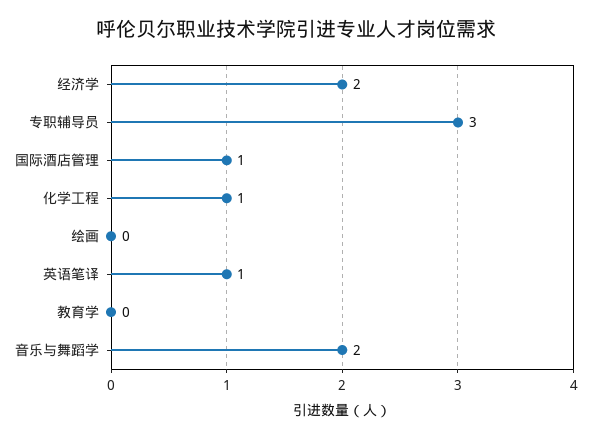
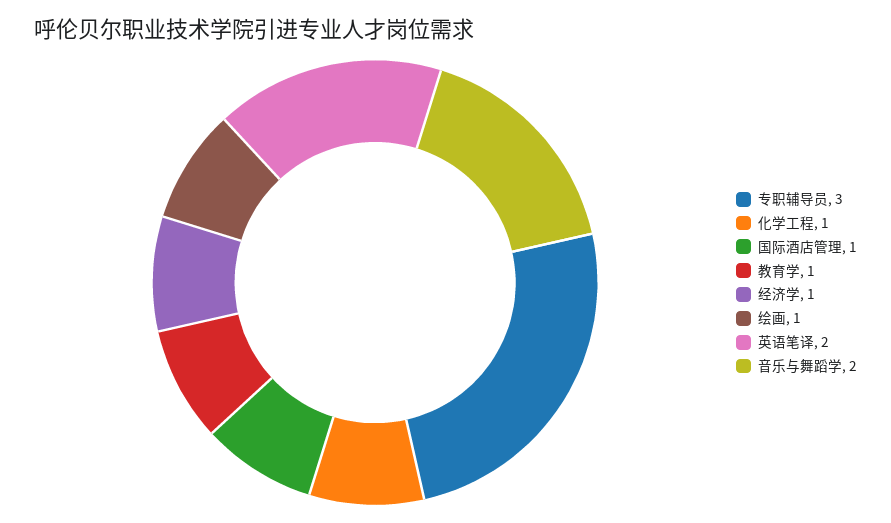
  {
-   "经济学": 2,
+   "经济学": 1,
    "专职辅导员": 3,
    "国际酒店管理": 1,
    "化学工程": 1,
-   "绘画": 0,
+   "绘画": 1,
-   "英语笔译": 1,
+   "英语笔译": 2,
-   "教育学": 0,
+   "教育学": 1,
    "音乐与舞蹈学": 2
  }

